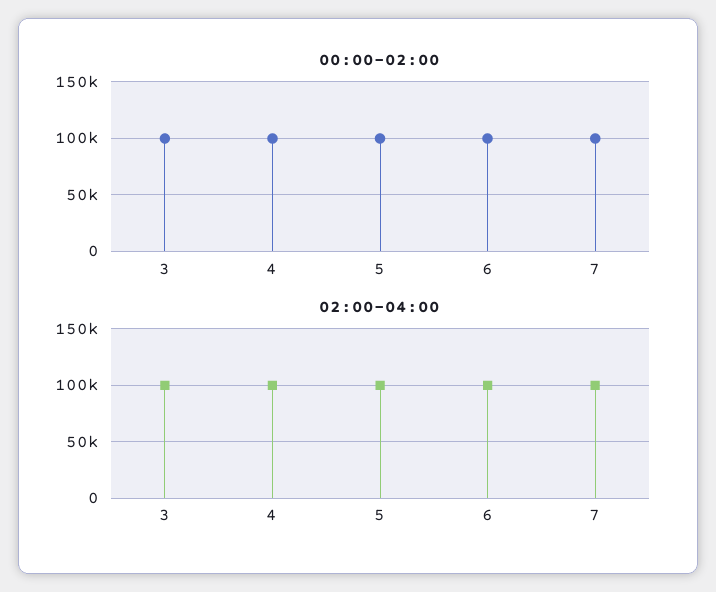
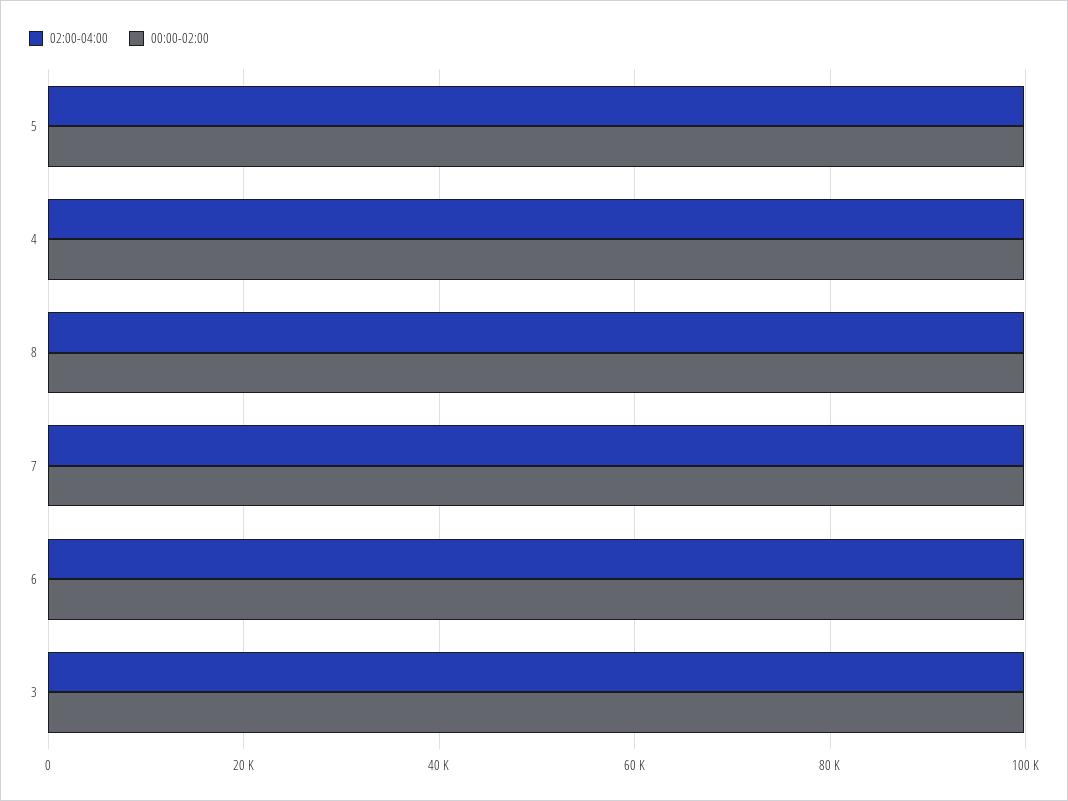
  {
    "00:00-02:00": {
      "3": 100000,
      "4": 100000,
      "5": 100000,
      "6": 100000,
-     "7": 100000
+     "7": 100000,
+     "8": 100000
    },
    "02:00-04:00": {
      "3": 100000,
      "4": 100000,
      "5": 100000,
      "6": 100000,
-     "7": 100000
+     "7": 100000,
+     "8": 100000
    }
  }

